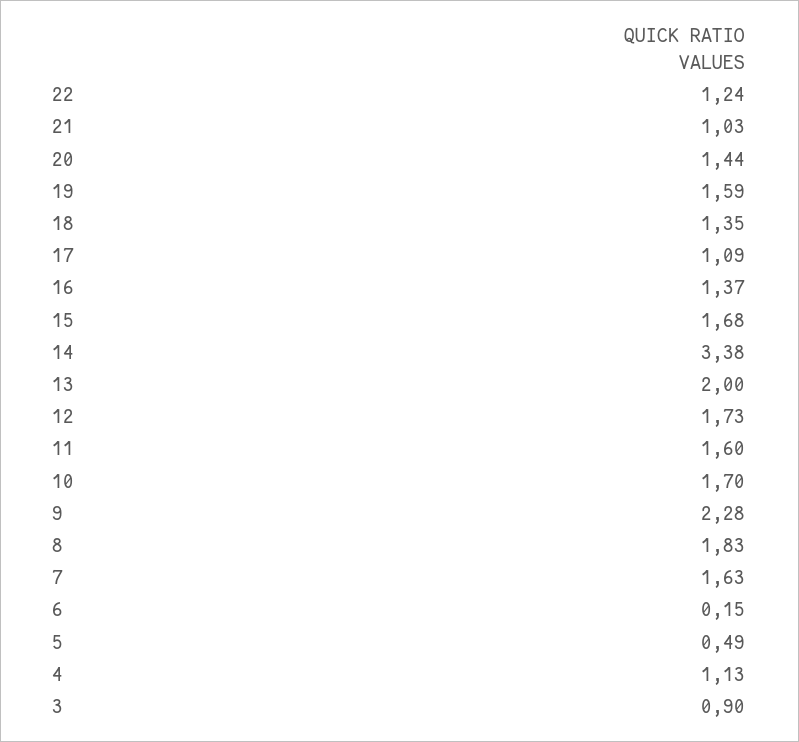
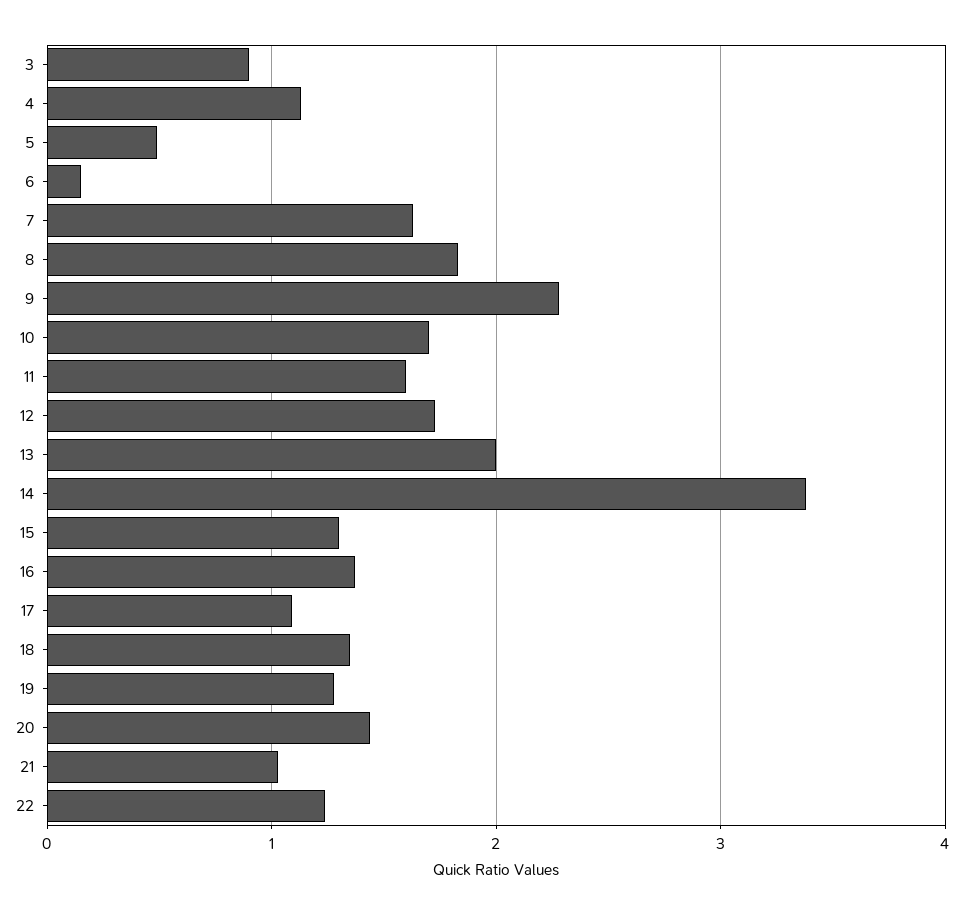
  {
    "22": 1.24,
    "21": 1.03,
    "20": 1.44,
-   "19": 1.59,
+   "19": 1.3,
    "18": 1.35,
    "17": 1.09,
    "16": 1.37,
-   "15": 1.68,
+   "15": 1.3,
    "14": 3.38,
    "13": 2,
    "12": 1.73,
    "11": 1.6,
    "10": 1.7,
    "9": 2.28,
    "8": 1.83,
    "7": 1.63,
    "6": 0.15,
    "5": 0.49,
    "4": 1.13,
    "3": 0.9
  }

